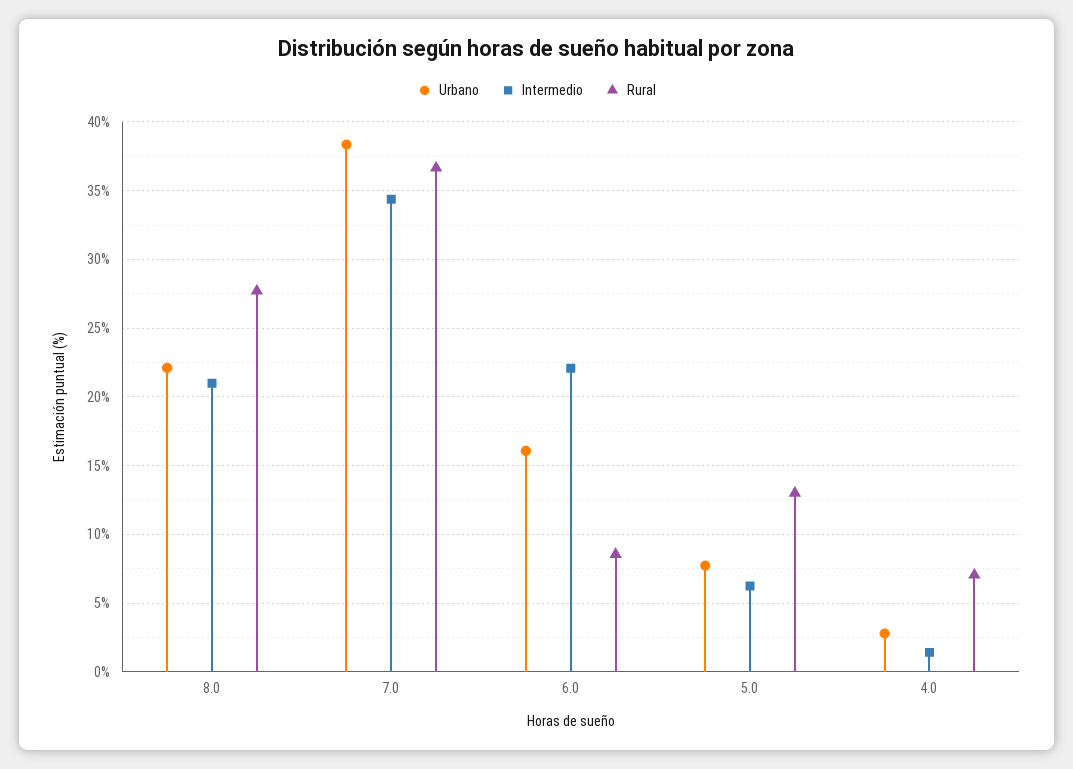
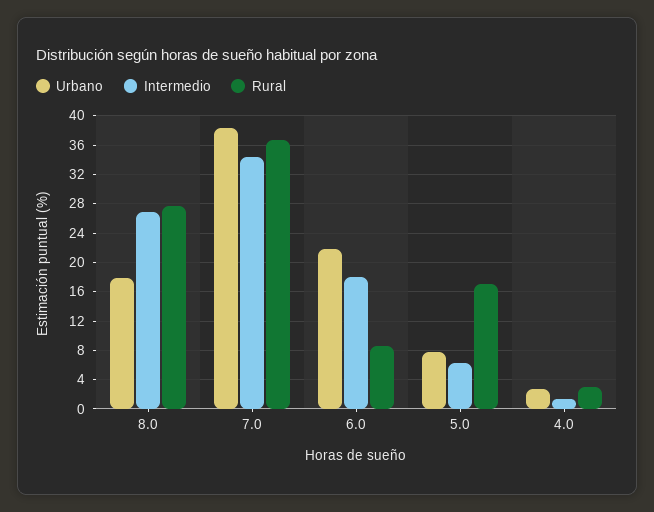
  {
    "Urbano": {
-     "8.0": 22,
+     "8.0": 18,
      "7.0": 38.5,
-     "6.0": 16,
+     "6.0": 22,
      "5.0": 7.5,
      "4.0": 3
    },
    "Intermedio": {
-     "8.0": 21,
+     "8.0": 27,
      "7.0": 34.5,
-     "6.0": 22,
+     "6.0": 18,
      "5.0": 6,
      "4.0": 1.5
    },
    "Rural": {
      "8.0": 27.5,
      "7.0": 36.5,
      "6.0": 8.5,
-     "5.0": 13,
+     "5.0": 17,
-     "4.0": 7
+     "4.0": 3
    }
  }

